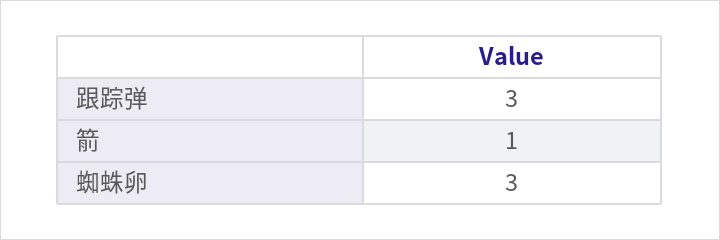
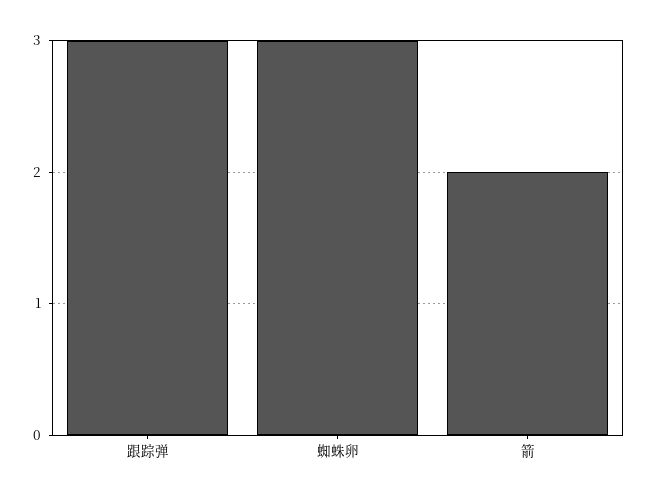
  {
    "跟踪弹": 3,
-   "箭": 1,
+   "箭": 2,
    "蜘蛛卵": 3
  }

